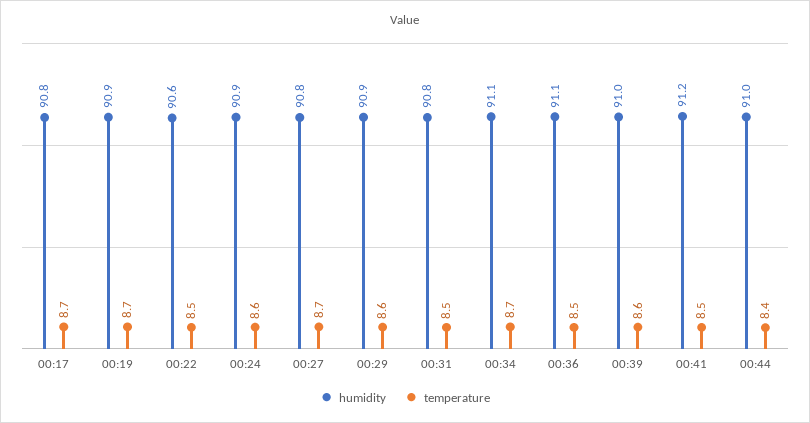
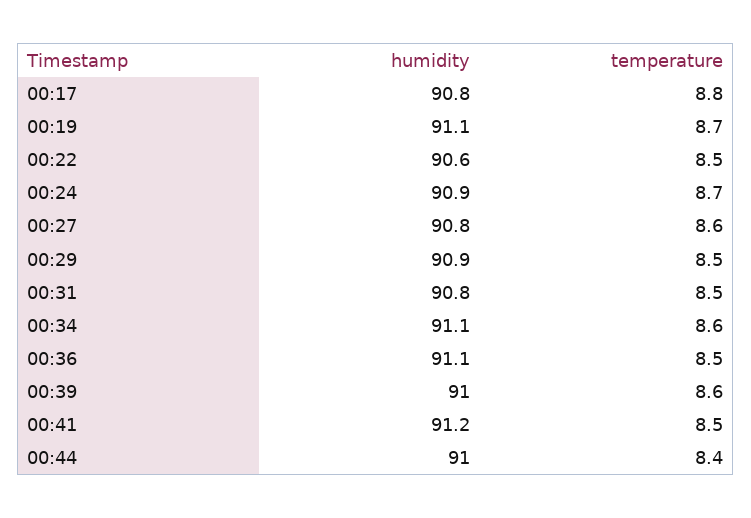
  {
    "humidity": {
      "00:17": 90.8,
-     "00:19": 90.9,
+     "00:19": 91.1,
      "00:22": 90.6,
      "00:24": 90.9,
      "00:27": 90.8,
      "00:29": 90.9,
      "00:31": 90.8,
      "00:34": 91.1,
      "00:36": 91.1,
      "00:39": 91,
      "00:41": 91.2,
      "00:44": 91
    },
    "temperature": {
-     "00:17": 8.7,
+     "00:17": 8.8,
      "00:19": 8.7,
      "00:22": 8.5,
-     "00:24": 8.6,
+     "00:24": 8.7,
-     "00:27": 8.7,
+     "00:27": 8.6,
-     "00:29": 8.6,
+     "00:29": 8.5,
      "00:31": 8.5,
-     "00:34": 8.7,
+     "00:34": 8.6,
      "00:36": 8.5,
      "00:39": 8.6,
      "00:41": 8.5,
      "00:44": 8.4
    }
  }

